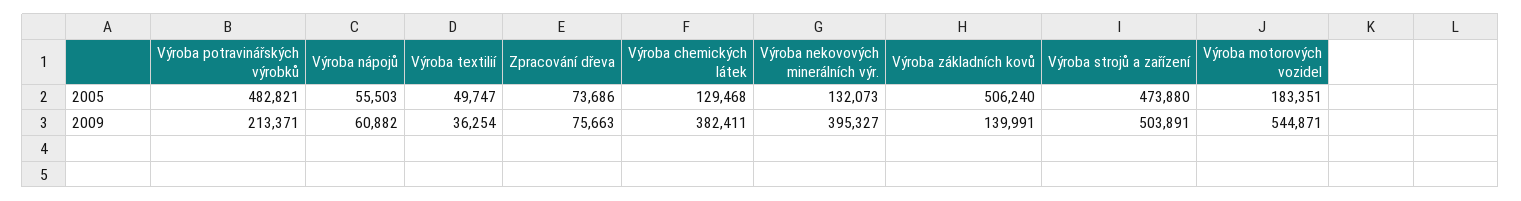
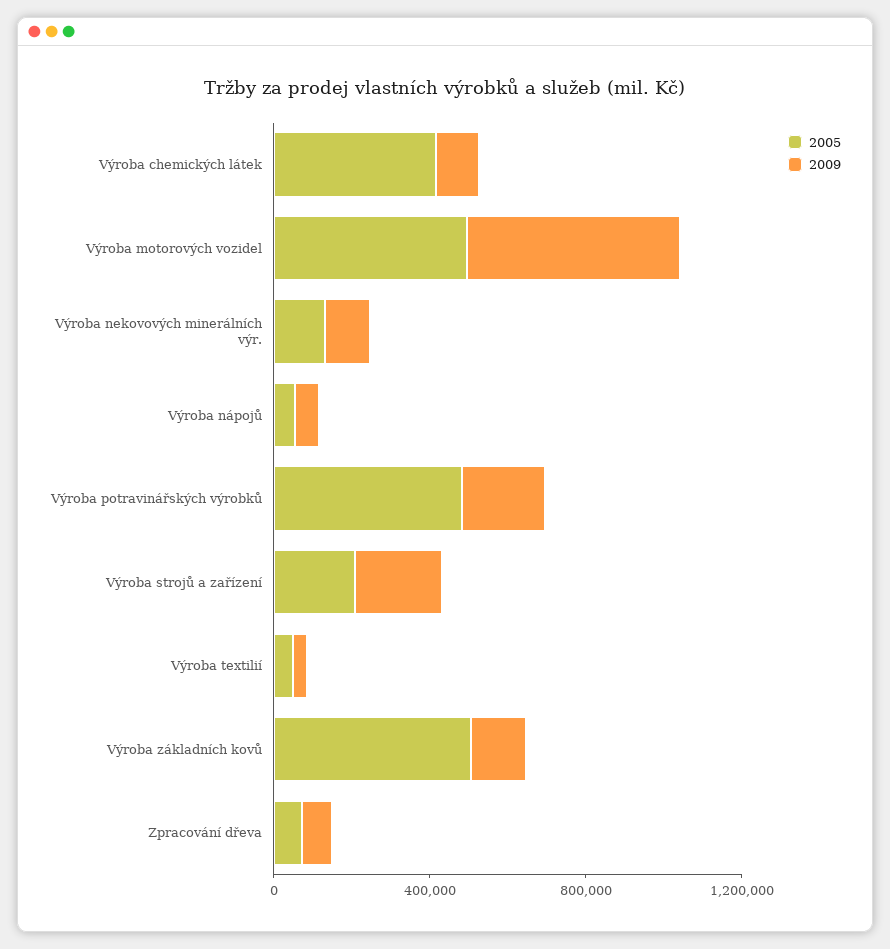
  {
    "2005": {
      "Výroba potravinářských výrobků": 482821,
      "Výroba nápojů": 55503,
      "Výroba textilií": 49747,
      "Zpracování dřeva": 73686,
-     "Výroba chemických látek": 129468,
+     "Výroba chemických látek": 400000,
      "Výroba nekovových minerálních výr.": 132073,
      "Výroba základních kovů": 506240,
-     "Výroba strojů a zařízení": 473880,
+     "Výroba strojů a zařízení": 200000,
-     "Výroba motorových vozidel": 183351
+     "Výroba motorových vozidel": 500000
    },
    "2009": {
      "Výroba potravinářských výrobků": 213371,
      "Výroba nápojů": 60882,
      "Výroba textilií": 36254,
      "Zpracování dřeva": 75663,
-     "Výroba chemických látek": 382411,
+     "Výroba chemických látek": 100000,
-     "Výroba nekovových minerálních výr.": 395327,
+     "Výroba nekovových minerálních výr.": 100000,
      "Výroba základních kovů": 139991,
-     "Výroba strojů a zařízení": 503891,
+     "Výroba strojů a zařízení": 200000,
      "Výroba motorových vozidel": 544871
    }
  }

